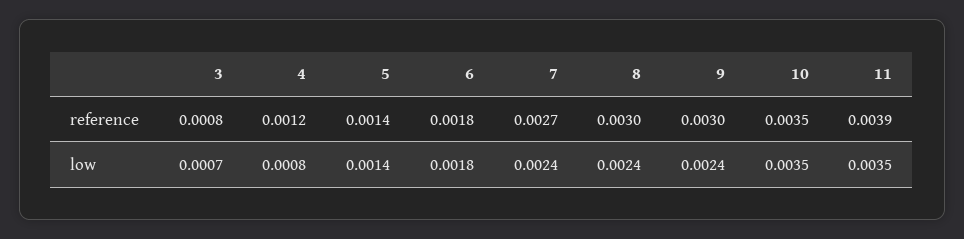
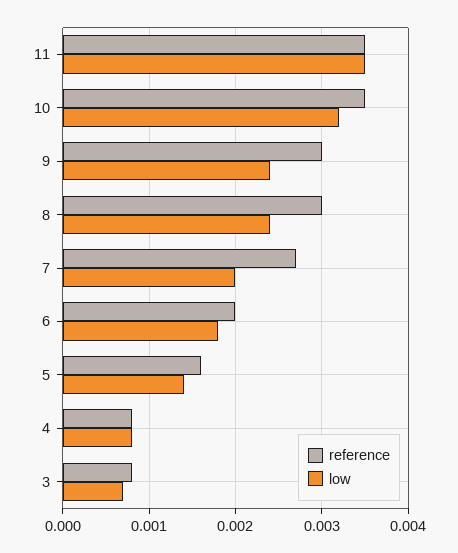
  {
    "reference": {
      "3": 0.0008,
-     "4": 0.0012,
+     "4": 0.0008,
-     "5": 0.0014,
+     "5": 0.0016,
-     "6": 0.0018,
+     "6": 0.002,
      "7": 0.0027,
      "8": 0.003,
      "9": 0.003,
      "10": 0.0035,
-     "11": 0.0039
+     "11": 0.0035
    },
    "low": {
      "3": 0.0007,
      "4": 0.0008,
      "5": 0.0014,
      "6": 0.0018,
-     "7": 0.0024,
+     "7": 0.002,
      "8": 0.0024,
      "9": 0.0024,
-     "10": 0.0035,
+     "10": 0.0032,
      "11": 0.0035
    }
  }

